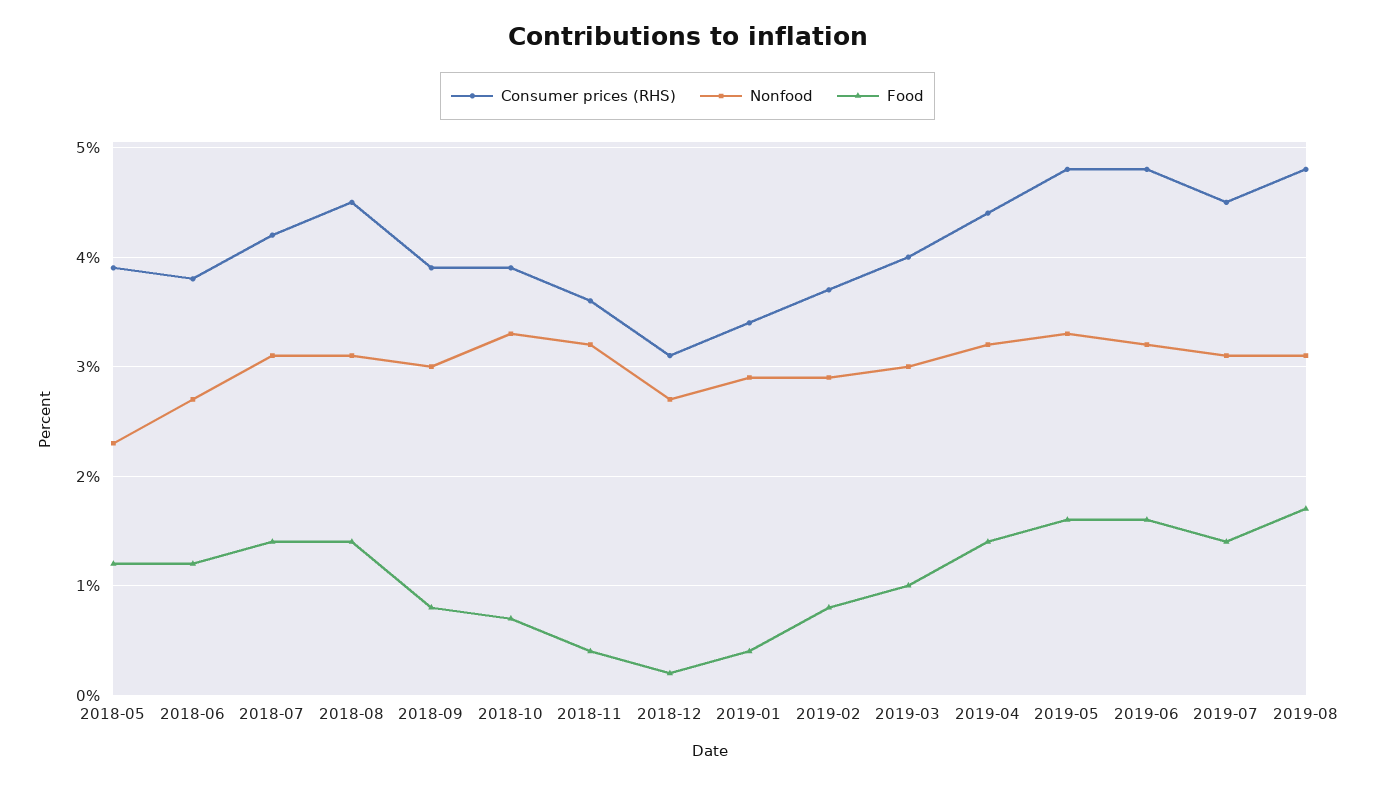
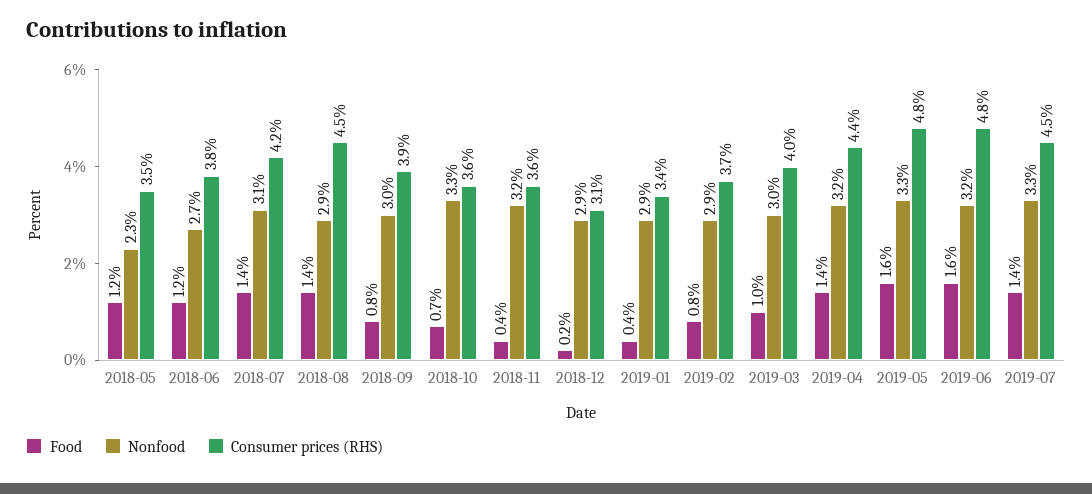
  {
    "Consumer prices (RHS)": {
-     "2018-05": 3.9,
+     "2018-05": 3.5,
      "2018-06": 3.8,
      "2018-07": 4.2,
      "2018-08": 4.5,
      "2018-09": 3.9,
-     "2018-10": 3.9,
+     "2018-10": 3.6,
      "2018-11": 3.6,
      "2018-12": 3.1,
      "2019-01": 3.4,
      "2019-02": 3.7,
      "2019-03": 4,
      "2019-04": 4.4,
      "2019-05": 4.8,
      "2019-06": 4.8,
-     "2019-07": 4.5,
+     "2019-07": 4.5
-     "2019-08": 4.8
    },
    "Nonfood": {
      "2018-05": 2.3,
      "2018-06": 2.7,
      "2018-07": 3.1,
-     "2018-08": 3.1,
+     "2018-08": 2.9,
      "2018-09": 3,
      "2018-10": 3.3,
      "2018-11": 3.2,
-     "2018-12": 2.7,
+     "2018-12": 2.9,
      "2019-01": 2.9,
      "2019-02": 2.9,
      "2019-03": 3,
      "2019-04": 3.2,
      "2019-05": 3.3,
      "2019-06": 3.2,
-     "2019-07": 3.1,
+     "2019-07": 3.3
-     "2019-08": 3.1
    },
    "Food": {
      "2018-05": 1.2,
      "2018-06": 1.2,
      "2018-07": 1.4,
      "2018-08": 1.4,
      "2018-09": 0.8,
      "2018-10": 0.7,
      "2018-11": 0.4,
      "2018-12": 0.2,
      "2019-01": 0.4,
      "2019-02": 0.8,
      "2019-03": 1,
      "2019-04": 1.4,
      "2019-05": 1.6,
      "2019-06": 1.6,
-     "2019-07": 1.4,
+     "2019-07": 1.4
-     "2019-08": 1.7
    }
  }

